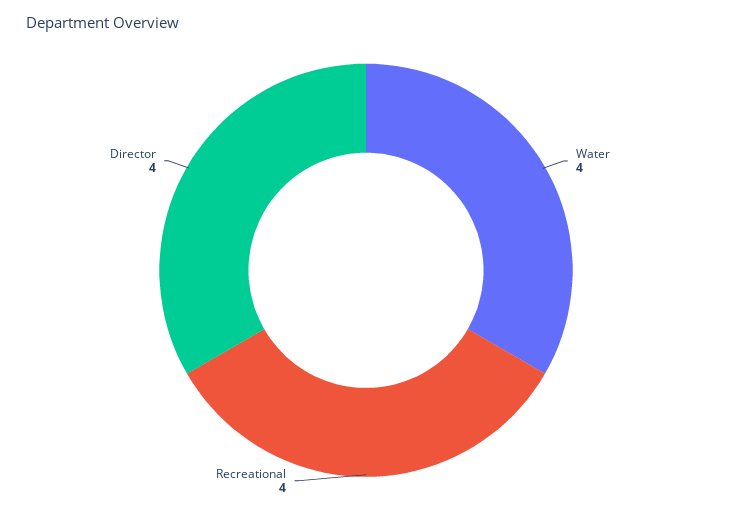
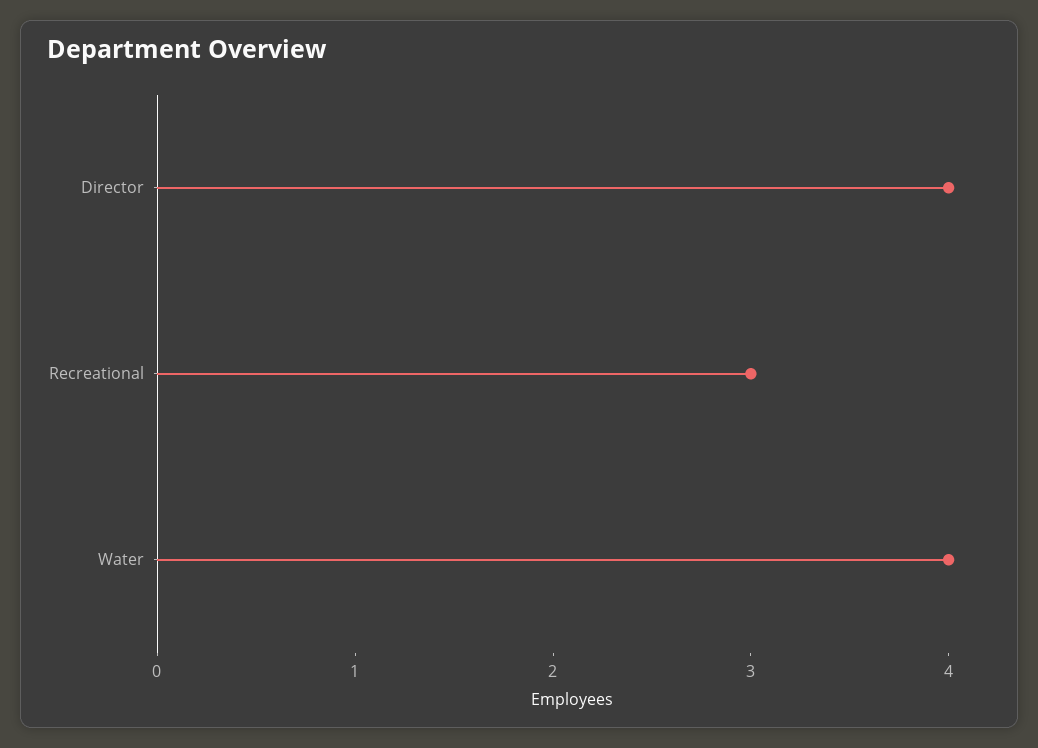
  {
    "Water": 4,
-   "Recreational": 4,
+   "Recreational": 3,
    "Director": 4
  }

